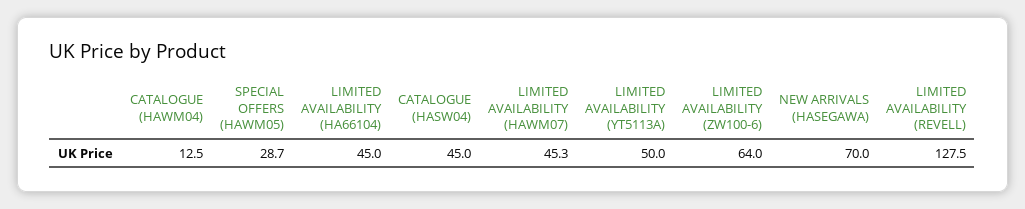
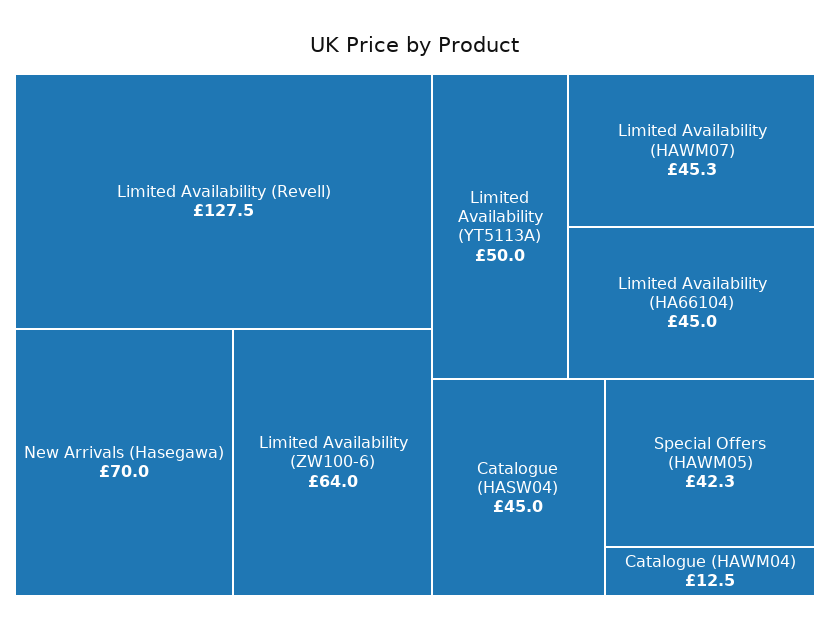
  {
    "CATALOGUE (HAWM04)": 12.5,
-   "SPECIAL OFFERS (HAWM05)": 28.7,
+   "SPECIAL OFFERS (HAWM05)": 42.3,
    "LIMITED AVAILABILITY (HA66104)": 45,
    "CATALOGUE (HASW04)": 45,
    "LIMITED AVAILABILITY (HAWM07)": 45.3,
    "LIMITED AVAILABILITY (YT5113A)": 50,
    "LIMITED AVAILABILITY (ZW100-6)": 64,
    "NEW ARRIVALS (HASEGAWA)": 70,
    "LIMITED AVAILABILITY (REVELL)": 127.5
  }

